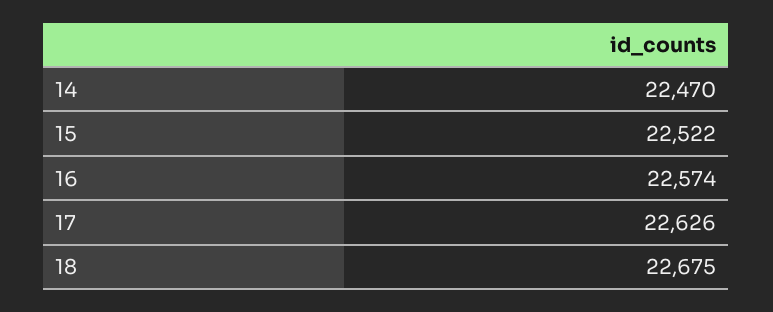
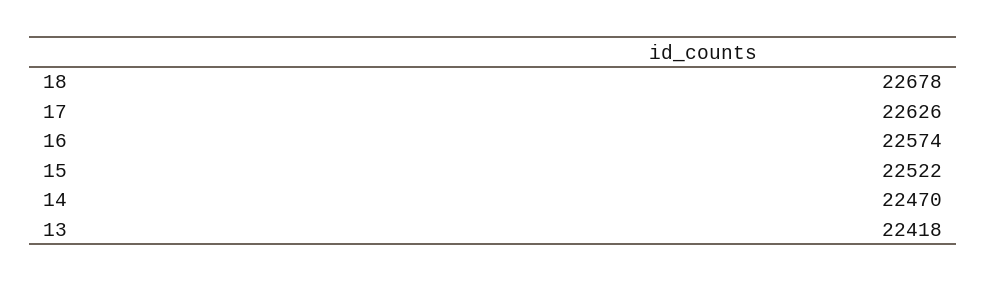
  {
    "14": 22470,
    "15": 22522,
    "16": 22574,
    "17": 22626,
-   "18": 22675
+   "18": 22678,
+   "13": 22418
  }

